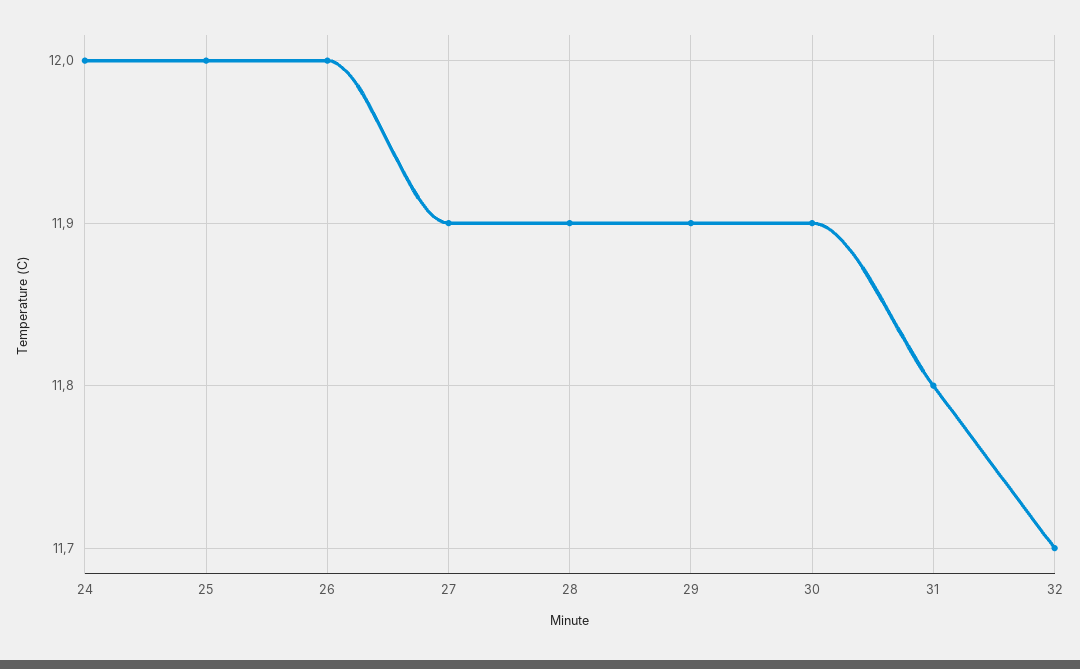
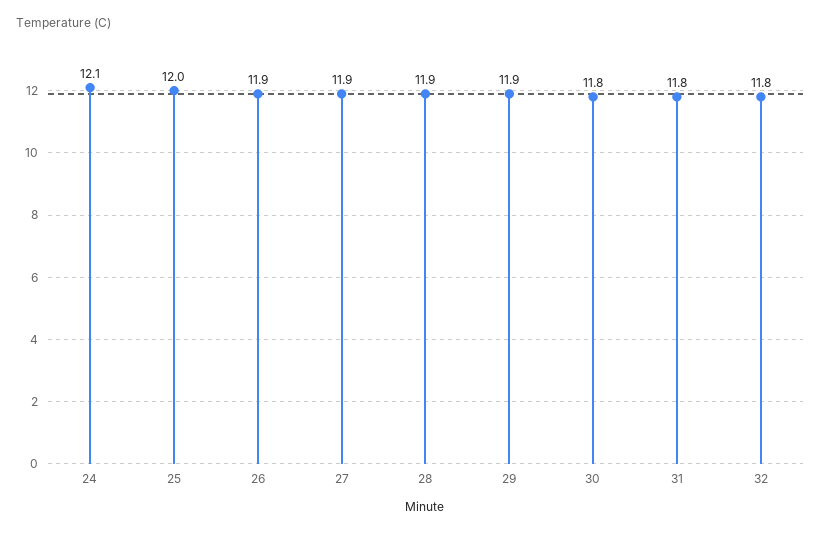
  {
-   "24": 12,
+   "24": 12.1,
    "25": 12,
-   "26": 12,
+   "26": 11.9,
    "27": 11.9,
    "28": 11.9,
    "29": 11.9,
-   "30": 11.9,
+   "30": 11.8,
    "31": 11.8,
-   "32": 11.7
+   "32": 11.8
  }

